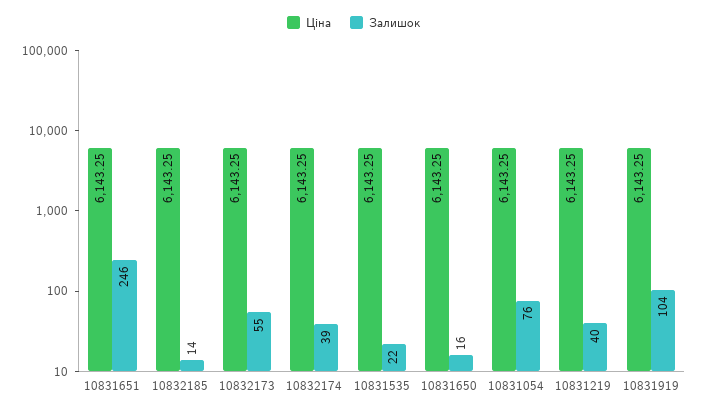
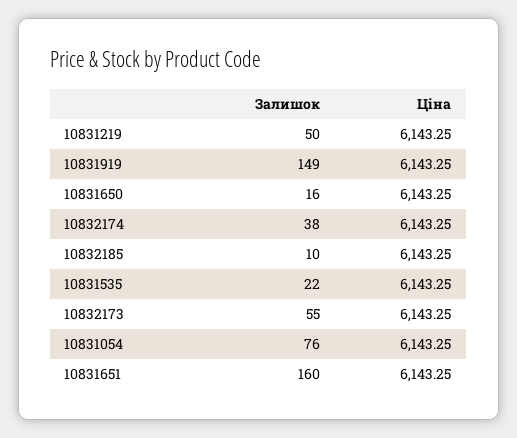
  {
    "Ціна": {
      "10831651": 6143.25,
      "10832185": 6143.25,
      "10832173": 6143.25,
      "10832174": 6143.25,
      "10831535": 6143.25,
      "10831650": 6143.25,
      "10831054": 6143.25,
      "10831219": 6143.25,
      "10831919": 6143.25
    },
    "Залишок": {
-     "10831651": 246,
+     "10831651": 160,
-     "10832185": 14,
+     "10832185": 10,
      "10832173": 55,
-     "10832174": 39,
+     "10832174": 38,
      "10831535": 22,
      "10831650": 16,
      "10831054": 76,
-     "10831219": 40,
+     "10831219": 50,
-     "10831919": 104
+     "10831919": 149
    }
  }

